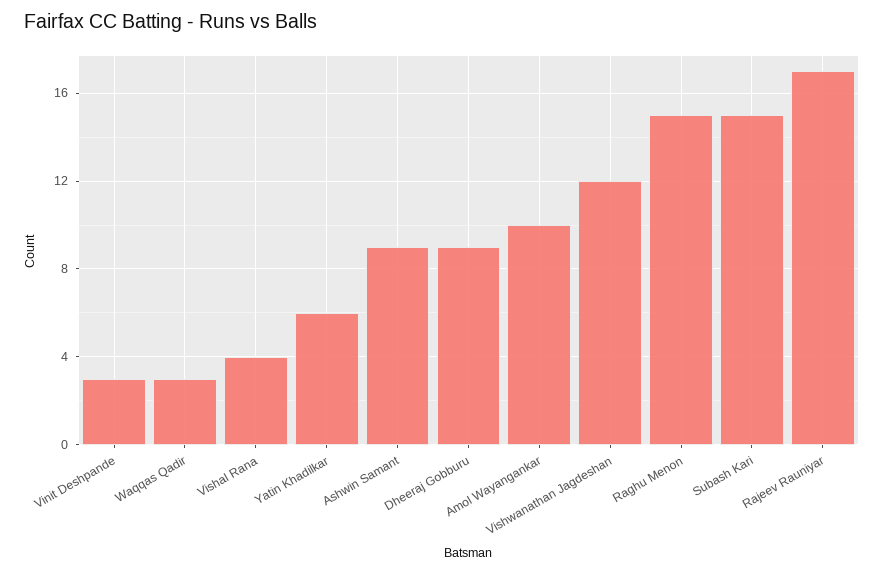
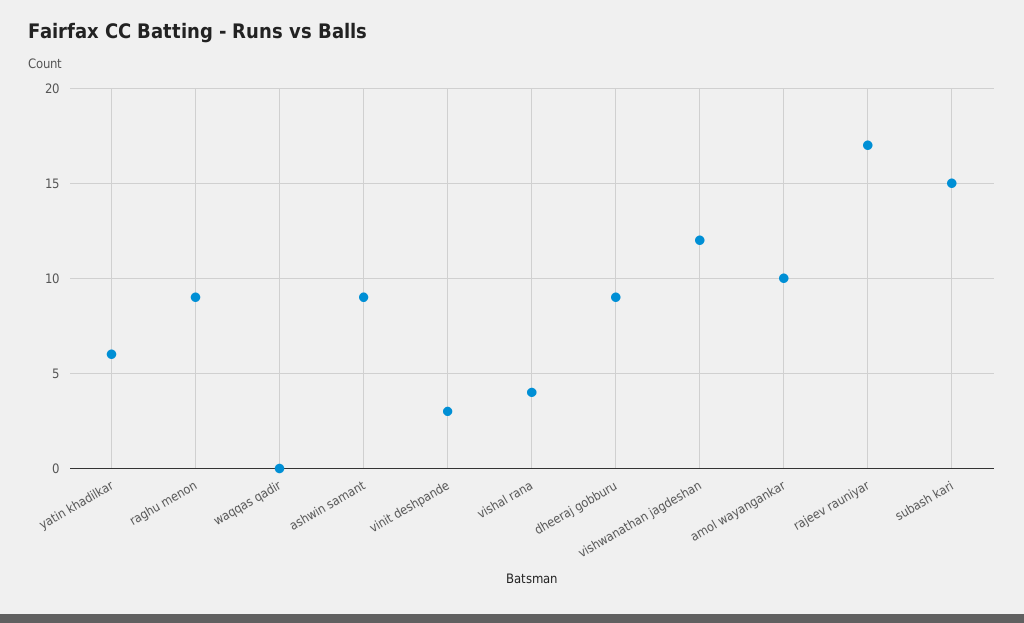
  {
    "Vinit Deshpande": 3,
-   "Waqqas Qadir": 3,
+   "Waqqas Qadir": 0,
    "Vishal Rana": 4,
    "Yatin Khadilkar": 6,
    "Ashwin Samant": 9,
    "Dheeraj Gobburu": 9,
    "Amol Wayangankar": 10,
    "Vishwanathan Jagdeshan": 12,
-   "Raghu Menon": 15,
+   "Raghu Menon": 9,
    "Subash Kari": 15,
    "Rajeev Rauniyar": 17
  }

